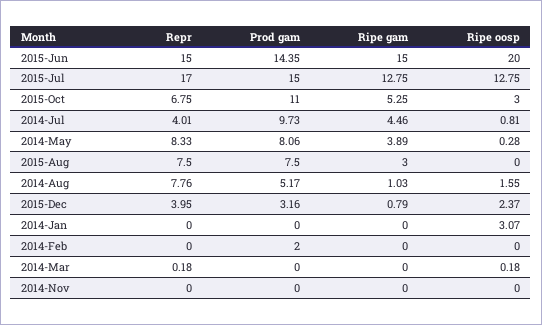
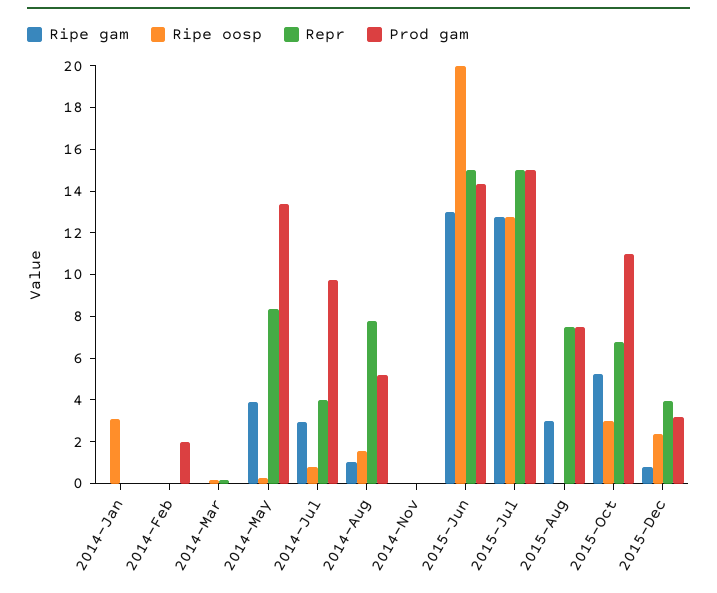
  {
    "Repr": {
      "2015-Jun": 15,
-     "2015-Jul": 17,
+     "2015-Jul": 15,
      "2015-Oct": 6.75,
      "2014-Jul": 4.01,
      "2014-May": 8.33,
      "2015-Aug": 7.5,
      "2014-Aug": 7.76,
      "2015-Dec": 3.95,
      "2014-Jan": 0,
      "2014-Feb": 0,
      "2014-Mar": 0.18,
      "2014-Nov": 0
    },
    "Prod gam": {
      "2015-Jun": 14.35,
      "2015-Jul": 15,
      "2015-Oct": 11,
      "2014-Jul": 9.73,
-     "2014-May": 8.06,
+     "2014-May": 13.5,
      "2015-Aug": 7.5,
      "2014-Aug": 5.17,
      "2015-Dec": 3.16,
      "2014-Jan": 0,
      "2014-Feb": 2,
      "2014-Mar": 0,
      "2014-Nov": 0
    },
    "Ripe gam": {
-     "2015-Jun": 15,
+     "2015-Jun": 13,
      "2015-Jul": 12.75,
      "2015-Oct": 5.25,
-     "2014-Jul": 4.46,
+     "2014-Jul": 3,
      "2014-May": 3.89,
      "2015-Aug": 3,
      "2014-Aug": 1.03,
      "2015-Dec": 0.79,
      "2014-Jan": 0,
      "2014-Feb": 0,
      "2014-Mar": 0,
      "2014-Nov": 0
    },
    "Ripe oosp": {
      "2015-Jun": 20,
      "2015-Jul": 12.75,
      "2015-Oct": 3,
      "2014-Jul": 0.81,
      "2014-May": 0.28,
      "2015-Aug": 0,
      "2014-Aug": 1.55,
      "2015-Dec": 2.37,
      "2014-Jan": 3.07,
      "2014-Feb": 0,
      "2014-Mar": 0.18,
      "2014-Nov": 0
    }
  }

